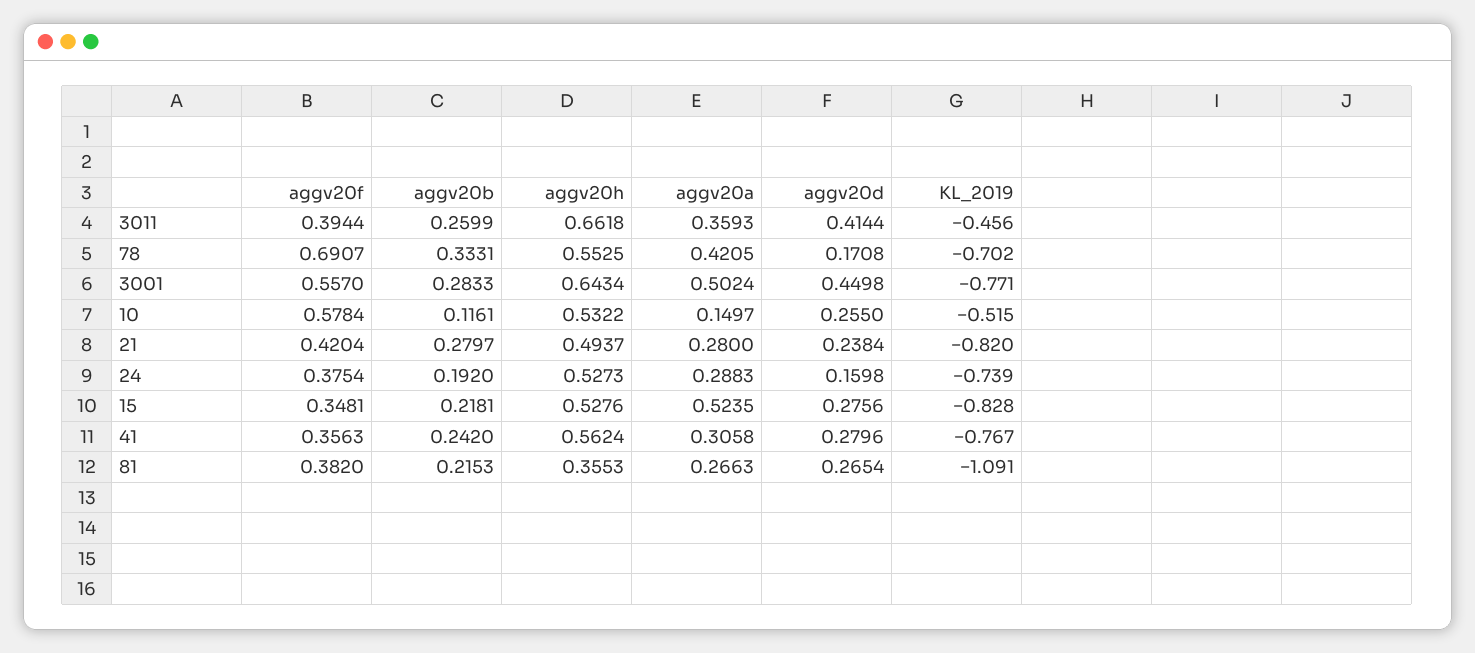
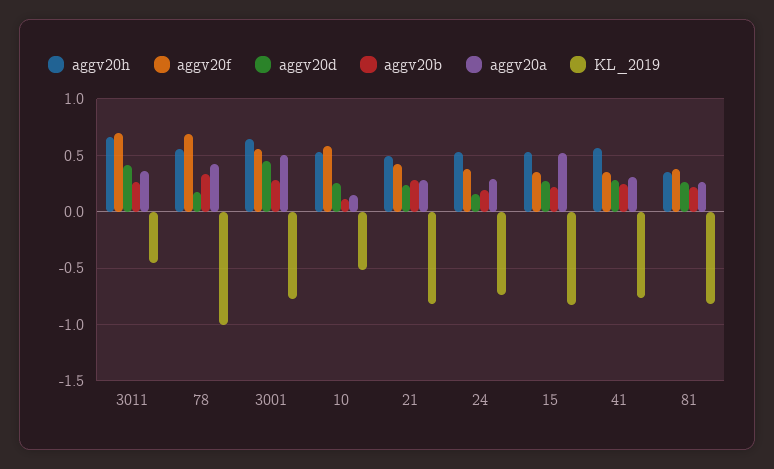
  {
    "aggv20f": {
-     "3011": 0.3944,
+     "3011": 0.7,
      "78": 0.6907,
      "3001": 0.557,
      "10": 0.5784,
      "21": 0.4204,
      "24": 0.3754,
      "15": 0.3481,
      "41": 0.3563,
      "81": 0.382
    },
    "aggv20b": {
      "3011": 0.2599,
      "78": 0.3331,
      "3001": 0.2833,
      "10": 0.1161,
      "21": 0.2797,
      "24": 0.192,
      "15": 0.2181,
      "41": 0.242,
      "81": 0.2153
    },
    "aggv20h": {
      "3011": 0.6618,
      "78": 0.5525,
      "3001": 0.6434,
      "10": 0.5322,
      "21": 0.4937,
      "24": 0.5273,
      "15": 0.5276,
      "41": 0.5624,
      "81": 0.3553
    },
    "aggv20a": {
      "3011": 0.3593,
      "78": 0.4205,
      "3001": 0.5024,
      "10": 0.1497,
      "21": 0.28,
      "24": 0.2883,
      "15": 0.5235,
      "41": 0.3058,
      "81": 0.2663
    },
    "aggv20d": {
      "3011": 0.4144,
      "78": 0.1708,
      "3001": 0.4498,
      "10": 0.255,
      "21": 0.2384,
      "24": 0.1598,
      "15": 0.2756,
      "41": 0.2796,
      "81": 0.2654
    },
    "KL_2019": {
      "3011": -0.456,
-     "78": -0.702,
+     "78": -1,
      "3001": -0.771,
      "10": -0.515,
      "21": -0.82,
      "24": -0.739,
      "15": -0.828,
      "41": -0.767,
-     "81": -1.091
+     "81": -0.8
    }
  }

